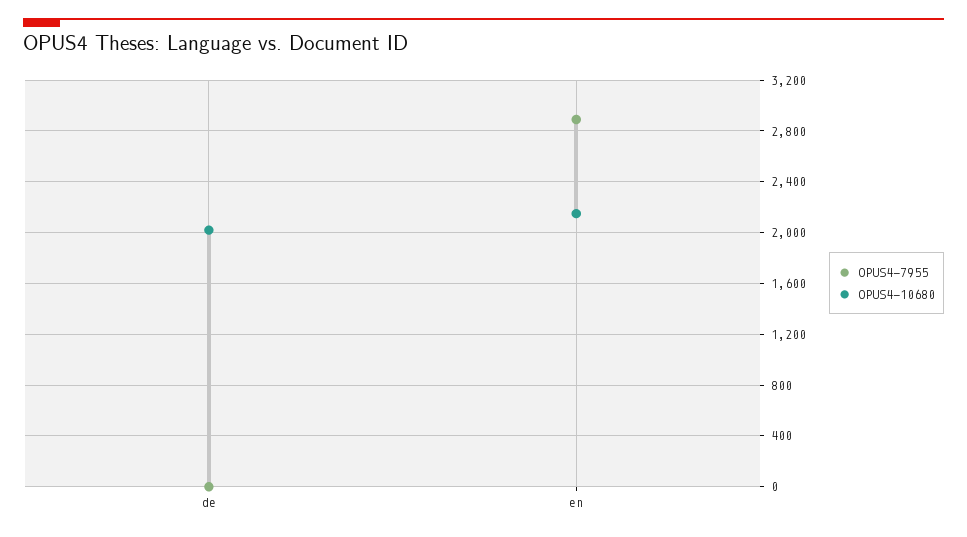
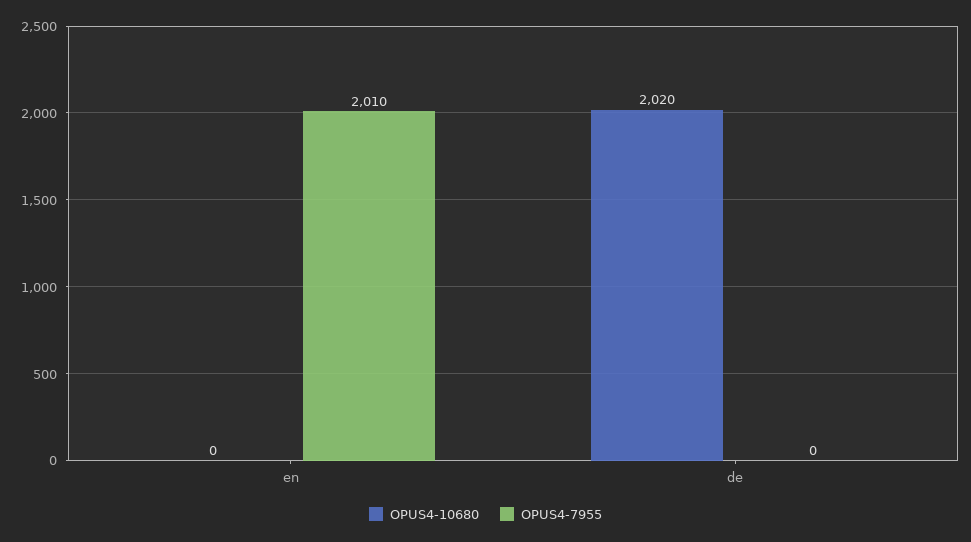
  {
    "OPUS4-7955": {
      "de": 0,
-     "en": 2900
+     "en": 2010
    },
    "OPUS4-10680": {
      "de": 2020,
-     "en": 2150
+     "en": 0
    }
  }

